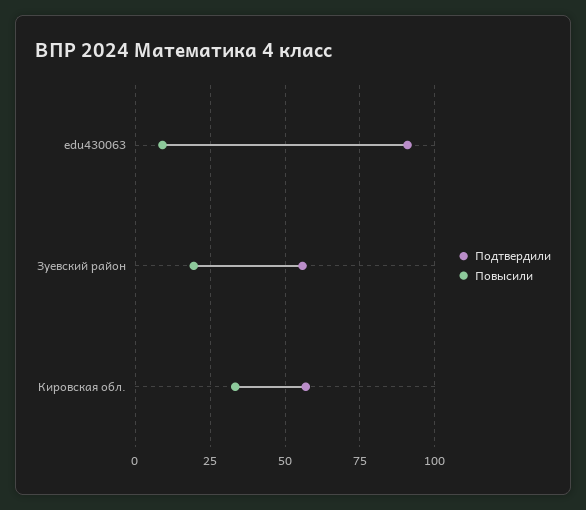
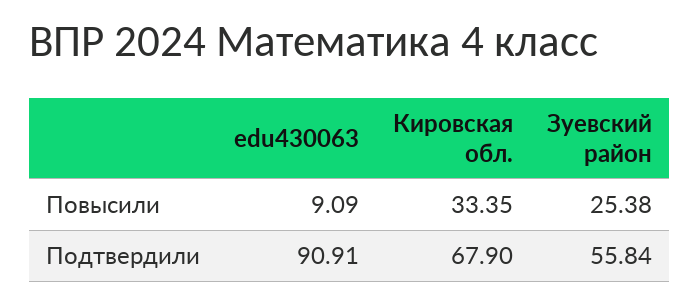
  {
    "Подтвердили": {
      "edu430063": 90.91,
      "Зуевский район": 55.84,
-     "Кировская обл.": 57.5
+     "Кировская обл.": 67.9
    },
    "Повысили": {
      "edu430063": 9.09,
-     "Зуевский район": 20,
+     "Зуевский район": 25.38,
      "Кировская обл.": 33.35
    }
  }

